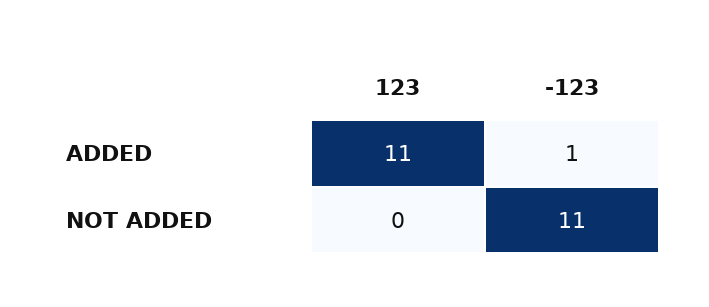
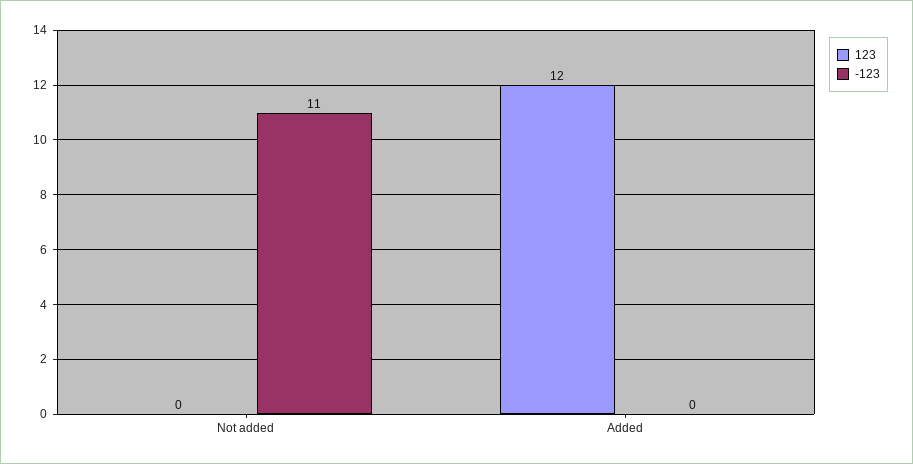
  {
    "123": {
-     "ADDED": 11,
+     "ADDED": 12,
      "NOT ADDED": 0
    },
    "-123": {
-     "ADDED": 1,
+     "ADDED": 0,
      "NOT ADDED": 11
    }
  }

